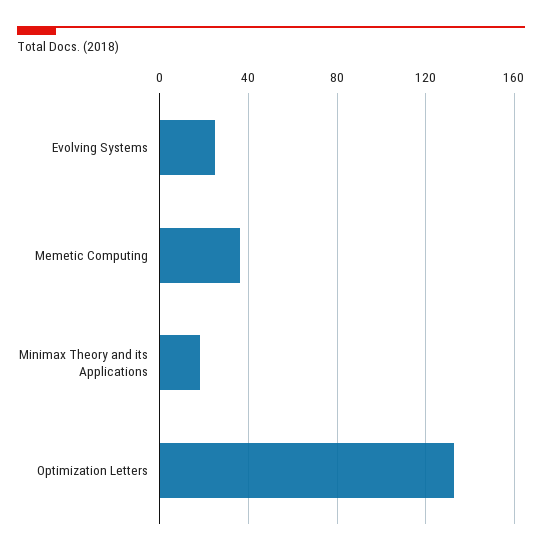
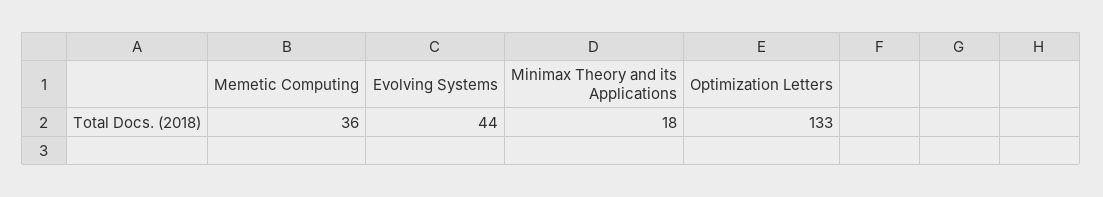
  {
-   "Evolving Systems": 25,
+   "Evolving Systems": 44,
    "Memetic Computing": 36,
    "Minimax Theory and its Applications": 18,
    "Optimization Letters": 133
  }

